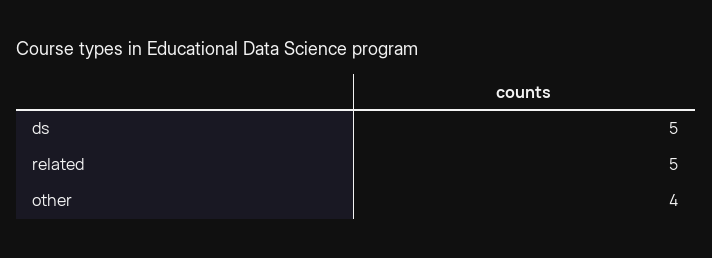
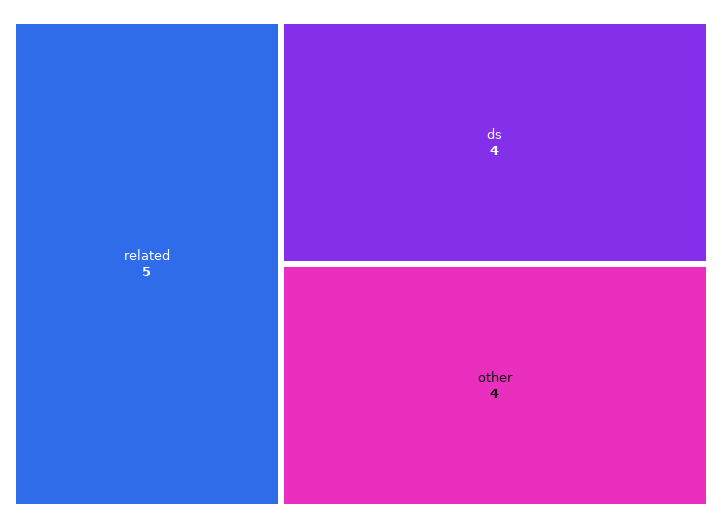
  {
-   "ds": 5,
+   "ds": 4,
    "related": 5,
    "other": 4
  }

